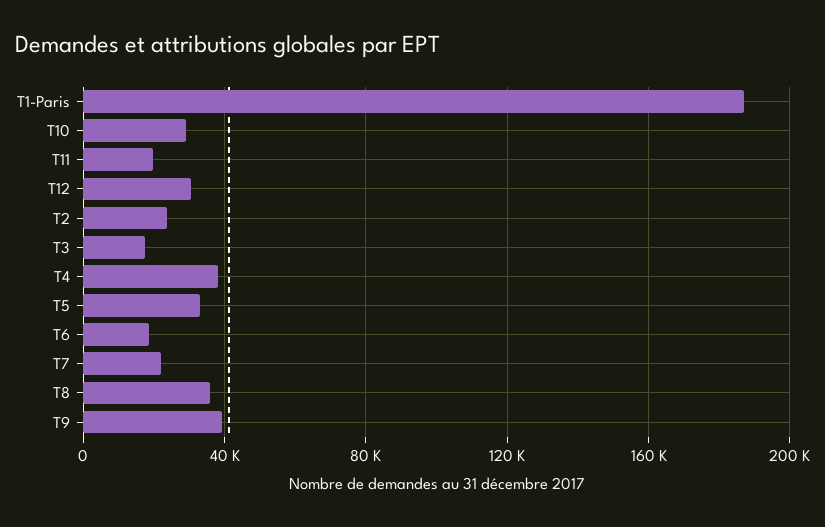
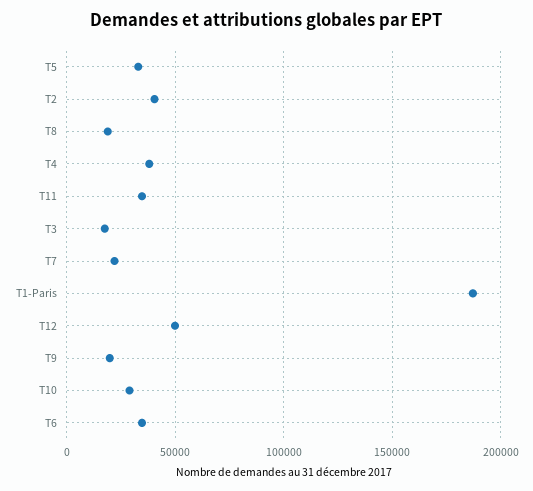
  {
    "T1-Paris": 185000,
    "T10": 30000,
-   "T11": 20000,
+   "T11": 35000,
-   "T12": 30000,
+   "T12": 50000,
-   "T2": 25000,
+   "T2": 40000,
    "T3": 20000,
    "T4": 40000,
    "T5": 35000,
-   "T6": 20000,
+   "T6": 35000,
    "T7": 20000,
-   "T8": 35000,
+   "T8": 20000,
-   "T9": 40000
+   "T9": 20000
  }

